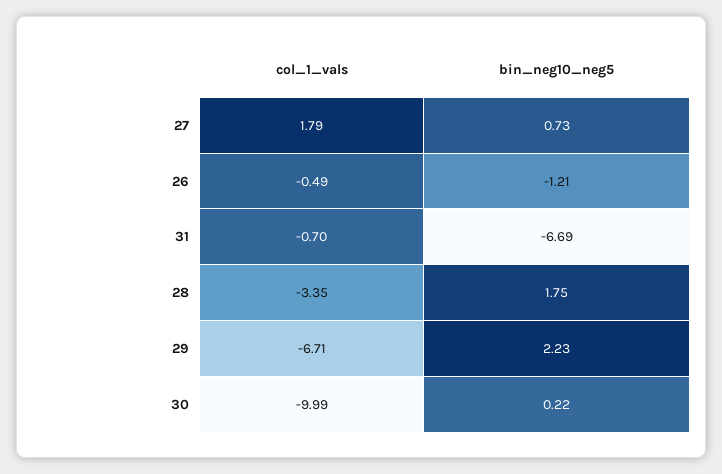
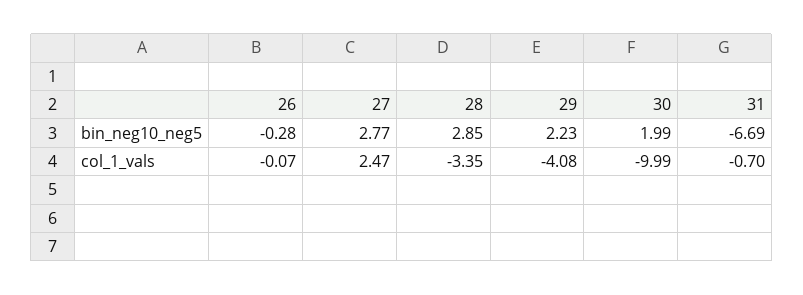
  {
    "col_1_vals": {
-     "27": 1.79,
+     "27": 2.47,
-     "26": -0.49,
+     "26": -0.07,
      "31": -0.7,
      "28": -3.35,
-     "29": -6.71,
+     "29": -4.08,
      "30": -9.99
    },
    "bin_neg10_neg5": {
-     "27": 0.73,
+     "27": 2.77,
-     "26": -1.21,
+     "26": -0.28,
      "31": -6.69,
-     "28": 1.75,
+     "28": 2.85,
      "29": 2.23,
-     "30": 0.22
+     "30": 1.99
    }
  }

